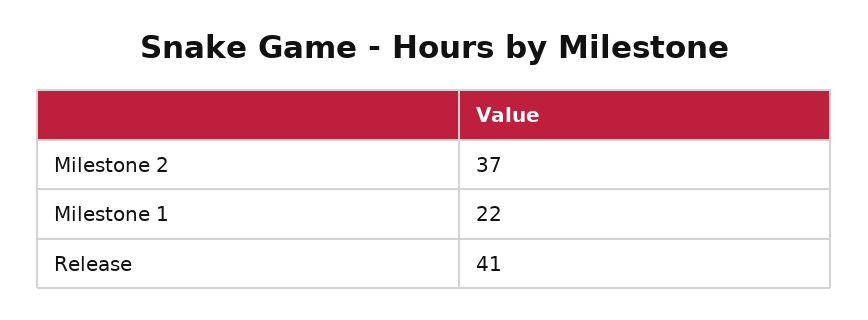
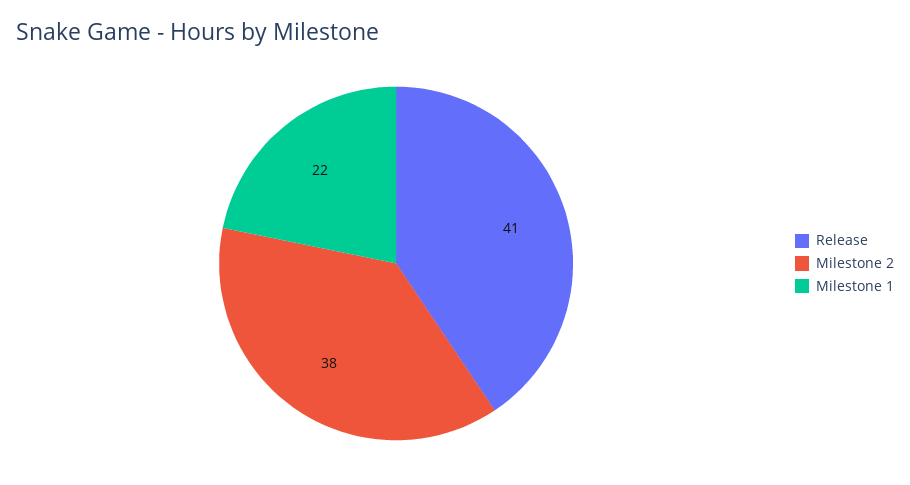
  {
-   "Milestone 2": 37,
+   "Milestone 2": 38,
    "Milestone 1": 22,
    "Release": 41
  }

